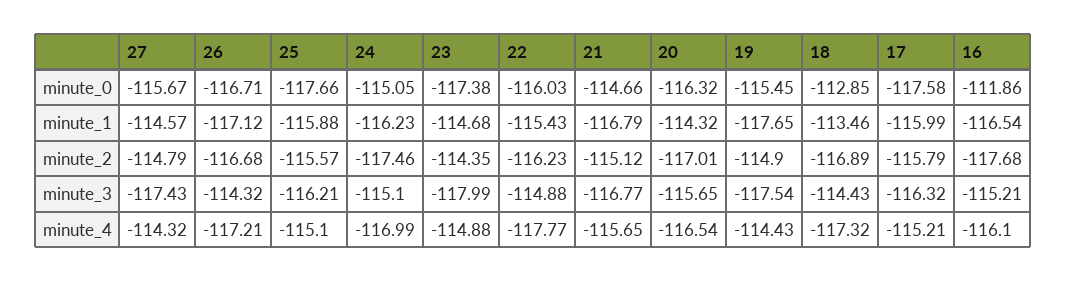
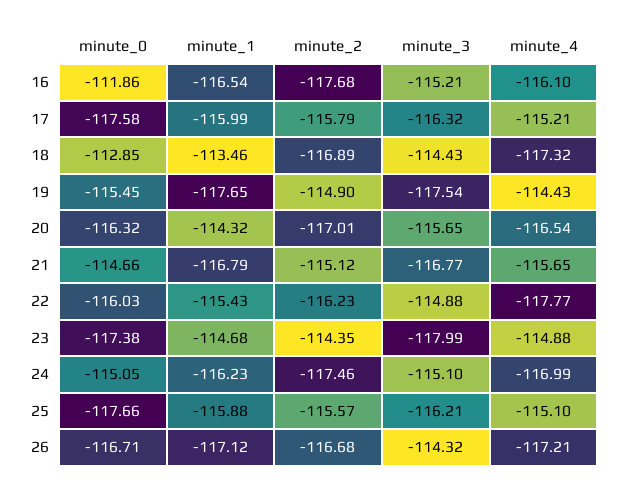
  {
-   "27": {
-     "minute_0": -115.67,
-     "minute_1": -114.57,
-     "minute_2": -114.79,
-     "minute_3": -117.43,
-     "minute_4": -114.32
-   },
    "26": {
      "minute_0": -116.71,
      "minute_1": -117.12,
      "minute_2": -116.68,
      "minute_3": -114.32,
      "minute_4": -117.21
    },
    "25": {
      "minute_0": -117.66,
      "minute_1": -115.88,
      "minute_2": -115.57,
      "minute_3": -116.21,
      "minute_4": -115.1
    },
    "24": {
      "minute_0": -115.05,
      "minute_1": -116.23,
      "minute_2": -117.46,
      "minute_3": -115.1,
      "minute_4": -116.99
    },
    "23": {
      "minute_0": -117.38,
      "minute_1": -114.68,
      "minute_2": -114.35,
      "minute_3": -117.99,
      "minute_4": -114.88
    },
    "22": {
      "minute_0": -116.03,
      "minute_1": -115.43,
      "minute_2": -116.23,
      "minute_3": -114.88,
      "minute_4": -117.77
    },
    "21": {
      "minute_0": -114.66,
      "minute_1": -116.79,
      "minute_2": -115.12,
      "minute_3": -116.77,
      "minute_4": -115.65
    },
    "20": {
      "minute_0": -116.32,
      "minute_1": -114.32,
      "minute_2": -117.01,
      "minute_3": -115.65,
      "minute_4": -116.54
    },
    "19": {
      "minute_0": -115.45,
      "minute_1": -117.65,
      "minute_2": -114.9,
      "minute_3": -117.54,
      "minute_4": -114.43
    },
    "18": {
      "minute_0": -112.85,
      "minute_1": -113.46,
      "minute_2": -116.89,
      "minute_3": -114.43,
      "minute_4": -117.32
    },
    "17": {
      "minute_0": -117.58,
      "minute_1": -115.99,
      "minute_2": -115.79,
      "minute_3": -116.32,
      "minute_4": -115.21
    },
    "16": {
      "minute_0": -111.86,
      "minute_1": -116.54,
      "minute_2": -117.68,
      "minute_3": -115.21,
      "minute_4": -116.1
    }
  }

